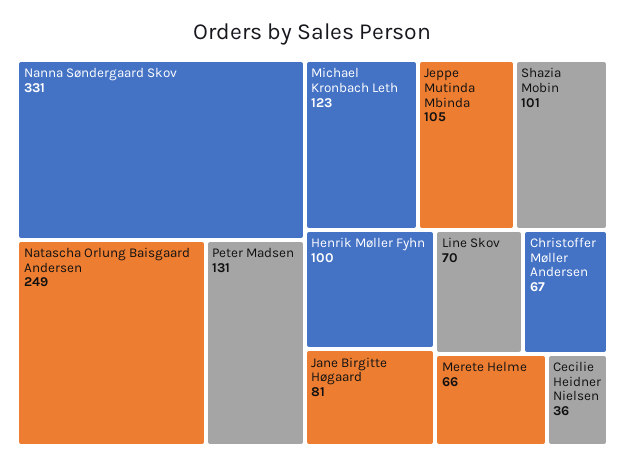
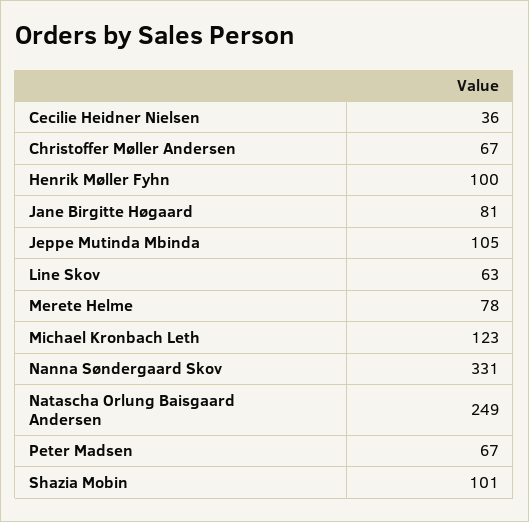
  {
    "Nanna Søndergaard Skov": 331,
    "Natascha Orlung Baisgaard Andersen": 249,
-   "Peter Madsen": 131,
+   "Peter Madsen": 67,
    "Michael Kronbach Leth": 123,
    "Jeppe Mutinda Mbinda": 105,
    "Shazia Mobin": 101,
    "Henrik Møller Fyhn": 100,
    "Jane Birgitte Høgaard": 81,
-   "Line Skov": 70,
+   "Line Skov": 63,
    "Christoffer Møller Andersen": 67,
-   "Merete Helme": 66,
+   "Merete Helme": 78,
    "Cecilie Heidner Nielsen": 36
  }

